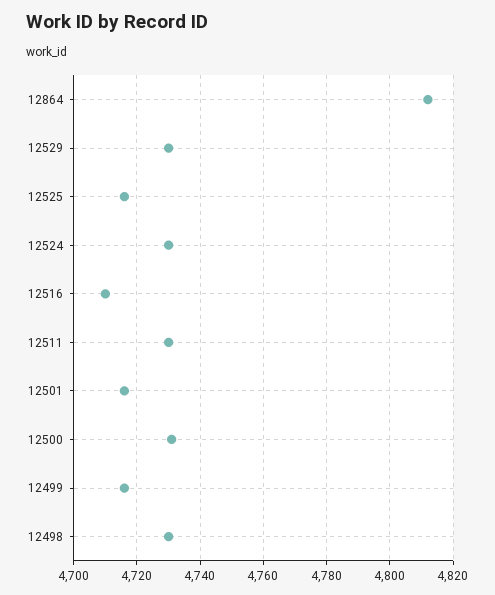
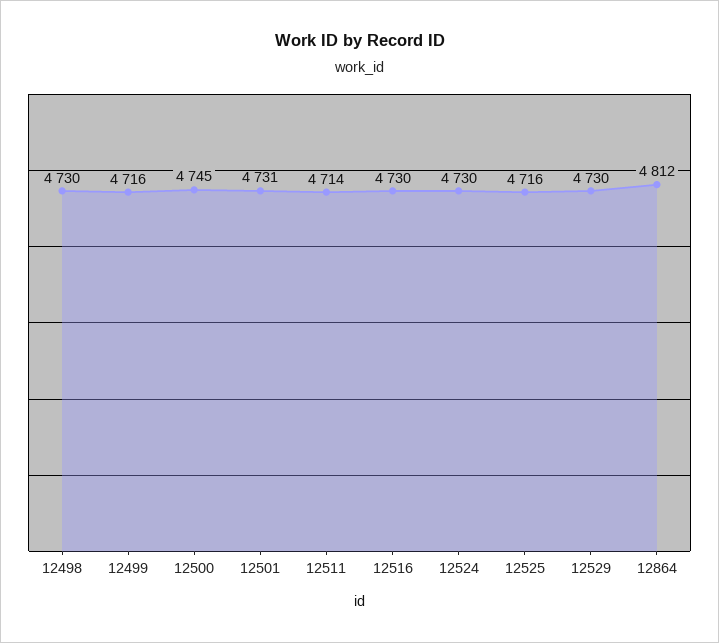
  {
    "12864": 4812,
    "12529": 4730,
    "12525": 4716,
    "12524": 4730,
-   "12516": 4710,
+   "12516": 4730,
-   "12511": 4730,
+   "12511": 4714,
-   "12501": 4715,
+   "12501": 4731,
-   "12500": 4730,
+   "12500": 4745,
    "12499": 4716,
    "12498": 4730
  }

